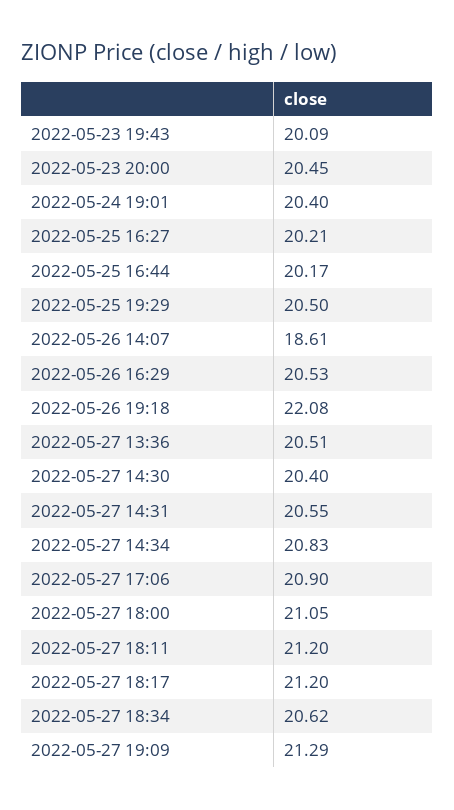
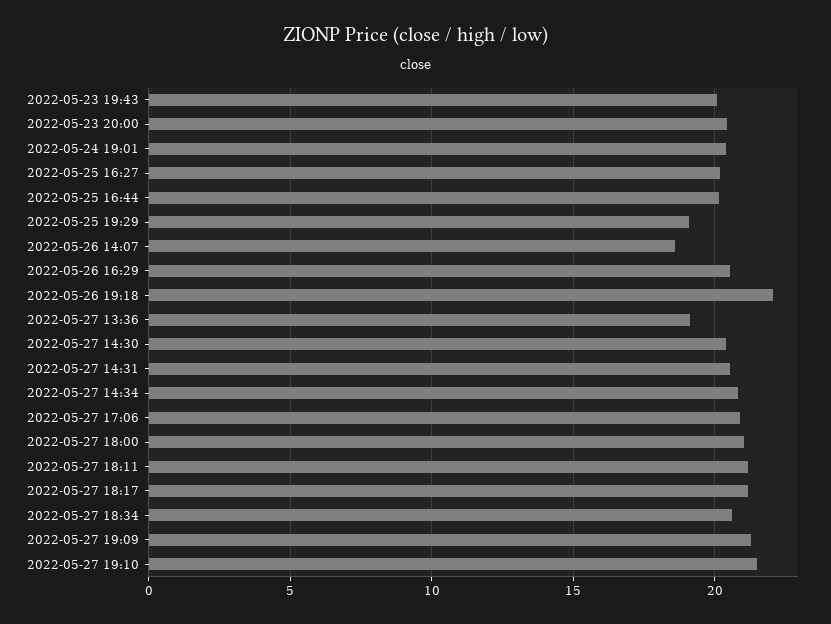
  {
    "2022-05-23 19:43": 20.09,
    "2022-05-23 20:00": 20.45,
    "2022-05-24 19:01": 20.4,
    "2022-05-25 16:27": 20.21,
    "2022-05-25 16:44": 20.17,
-   "2022-05-25 19:29": 20.5,
+   "2022-05-25 19:29": 19,
    "2022-05-26 14:07": 18.61,
    "2022-05-26 16:29": 20.53,
    "2022-05-26 19:18": 22.08,
-   "2022-05-27 13:36": 20.51,
+   "2022-05-27 13:36": 19,
    "2022-05-27 14:30": 20.4,
    "2022-05-27 14:31": 20.55,
    "2022-05-27 14:34": 20.83,
    "2022-05-27 17:06": 20.9,
    "2022-05-27 18:00": 21.05,
    "2022-05-27 18:11": 21.2,
    "2022-05-27 18:17": 21.2,
    "2022-05-27 18:34": 20.62,
-   "2022-05-27 19:09": 21.29
+   "2022-05-27 19:09": 21.29,
+   "2022-05-27 19:10": 21.5
  }

